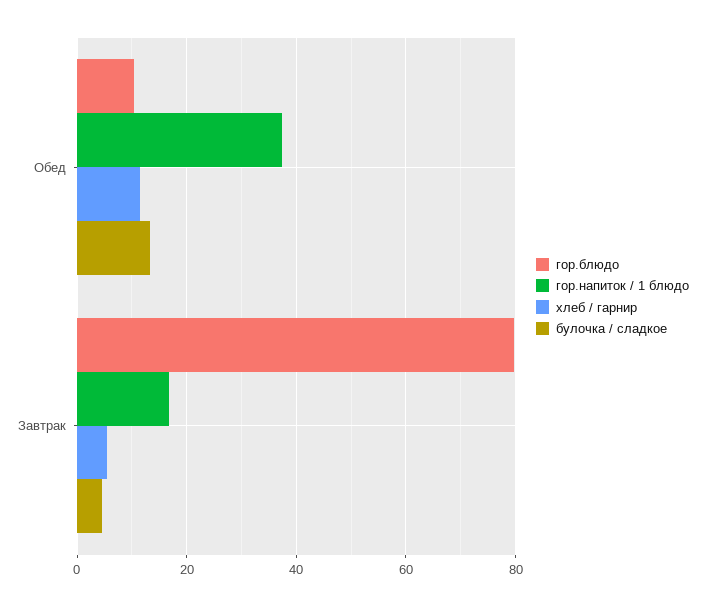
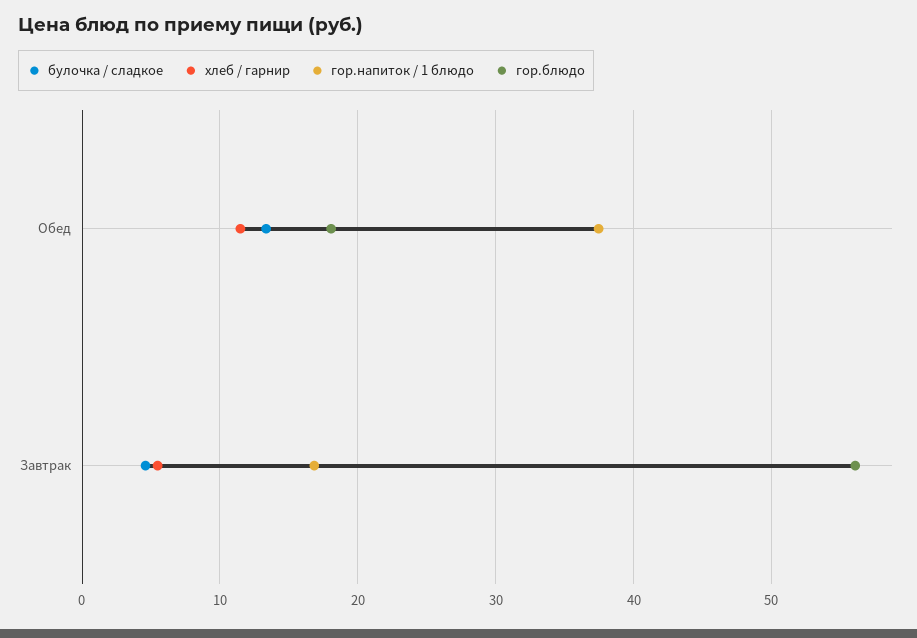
  {
    "гор.блюдо": {
-     "Обед": 10,
+     "Обед": 18,
-     "Завтрак": 80
+     "Завтрак": 56
    },
    "гор.напиток / 1 блюдо": {
      "Обед": 37,
      "Завтрак": 17
    },
    "хлеб / гарнир": {
      "Обед": 11,
      "Завтрак": 5
    },
    "булочка / сладкое": {
      "Обед": 13,
      "Завтрак": 5
    }
  }

